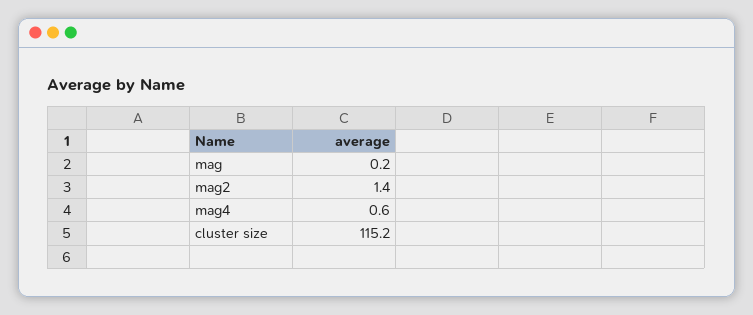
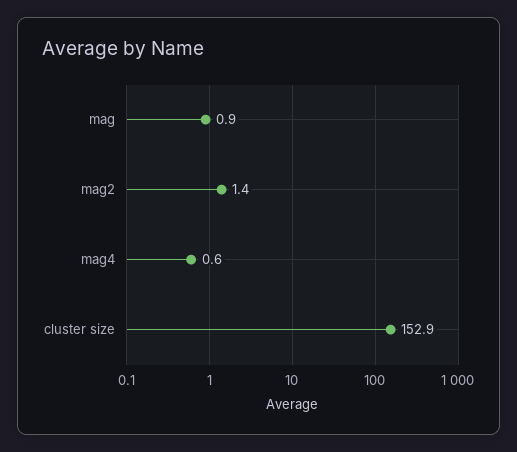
  {
-   "mag": 0.2,
+   "mag": 0.9,
    "mag2": 1.4,
    "mag4": 0.6,
-   "cluster size": 115.2
+   "cluster size": 152.9
  }

